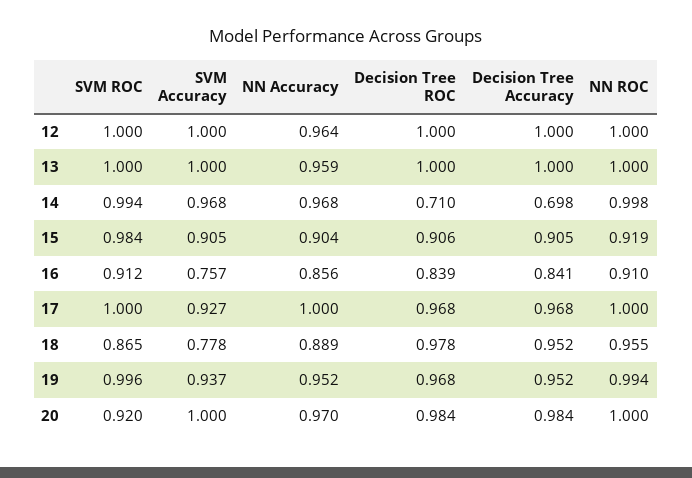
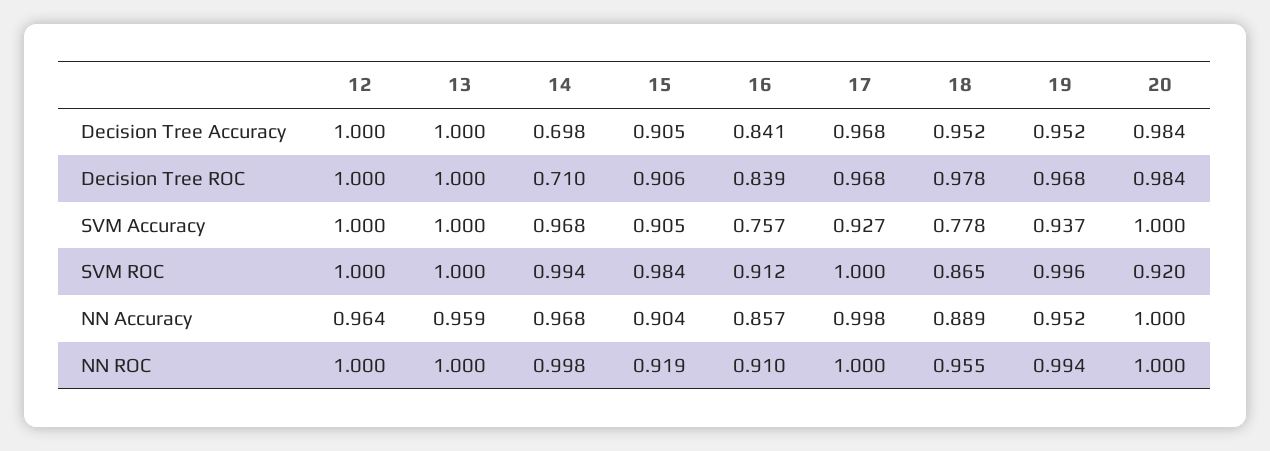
  {
    "SVM ROC": {
      "12": 1,
      "13": 1,
      "14": 0.994,
      "15": 0.984,
      "16": 0.912,
      "17": 1,
      "18": 0.865,
      "19": 0.996,
      "20": 0.92
    },
    "SVM Accuracy": {
      "12": 1,
      "13": 1,
      "14": 0.968,
      "15": 0.905,
      "16": 0.757,
      "17": 0.927,
      "18": 0.778,
      "19": 0.937,
      "20": 1
    },
    "NN Accuracy": {
      "12": 0.964,
      "13": 0.959,
      "14": 0.968,
      "15": 0.904,
-     "16": 0.856,
+     "16": 0.857,
-     "17": 1,
+     "17": 0.998,
      "18": 0.889,
      "19": 0.952,
-     "20": 0.97
+     "20": 1
    },
    "Decision Tree ROC": {
      "12": 1,
      "13": 1,
      "14": 0.71,
      "15": 0.906,
      "16": 0.839,
      "17": 0.968,
      "18": 0.978,
      "19": 0.968,
      "20": 0.984
    },
    "Decision Tree Accuracy": {
      "12": 1,
      "13": 1,
      "14": 0.698,
      "15": 0.905,
      "16": 0.841,
      "17": 0.968,
      "18": 0.952,
      "19": 0.952,
      "20": 0.984
    },
    "NN ROC": {
      "12": 1,
      "13": 1,
      "14": 0.998,
      "15": 0.919,
      "16": 0.91,
      "17": 1,
      "18": 0.955,
      "19": 0.994,
      "20": 1
    }
  }

